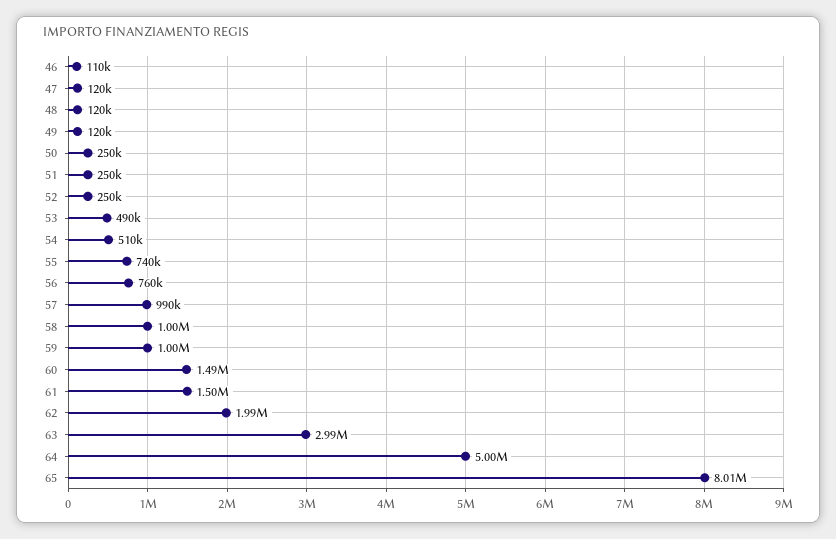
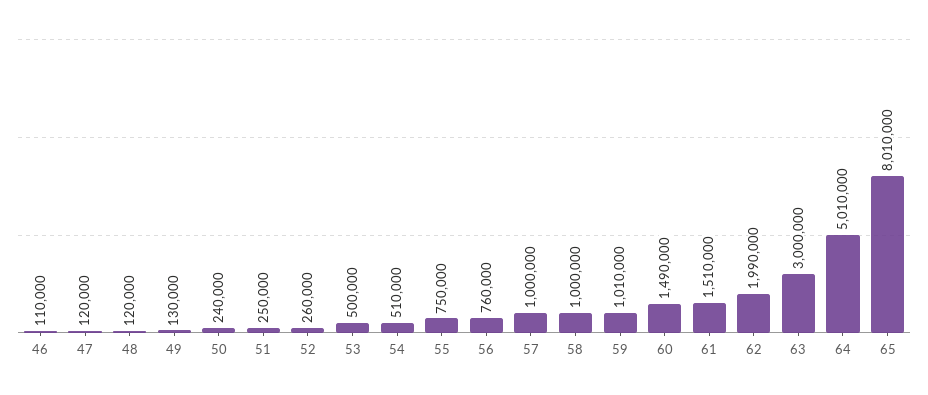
  {
    "46": 110000,
    "47": 120000,
    "48": 120000,
-   "49": 120000,
+   "49": 130000,
-   "50": 250000,
+   "50": 240000,
    "51": 250000,
-   "52": 250000,
+   "52": 260000,
-   "53": 490000,
+   "53": 500000,
    "54": 510000,
-   "55": 740000,
+   "55": 750000,
    "56": 760000,
-   "57": 990000,
+   "57": 1000000,
    "58": 1000000,
-   "59": 1000000,
+   "59": 1010000,
    "60": 1490000,
-   "61": 1500000,
+   "61": 1510000,
    "62": 1990000,
-   "63": 2990000,
+   "63": 3000000,
-   "64": 5000000,
+   "64": 5010000,
    "65": 8010000
  }

